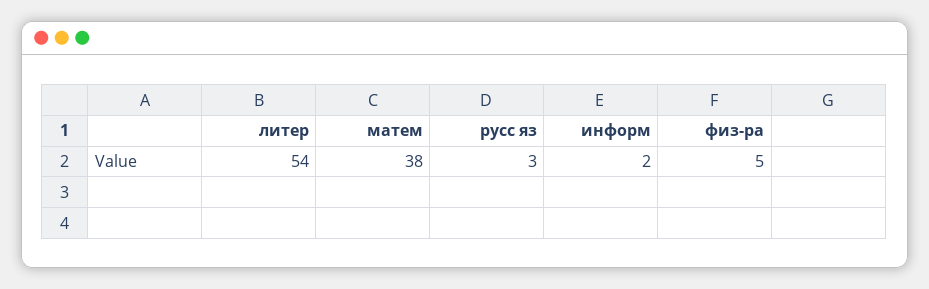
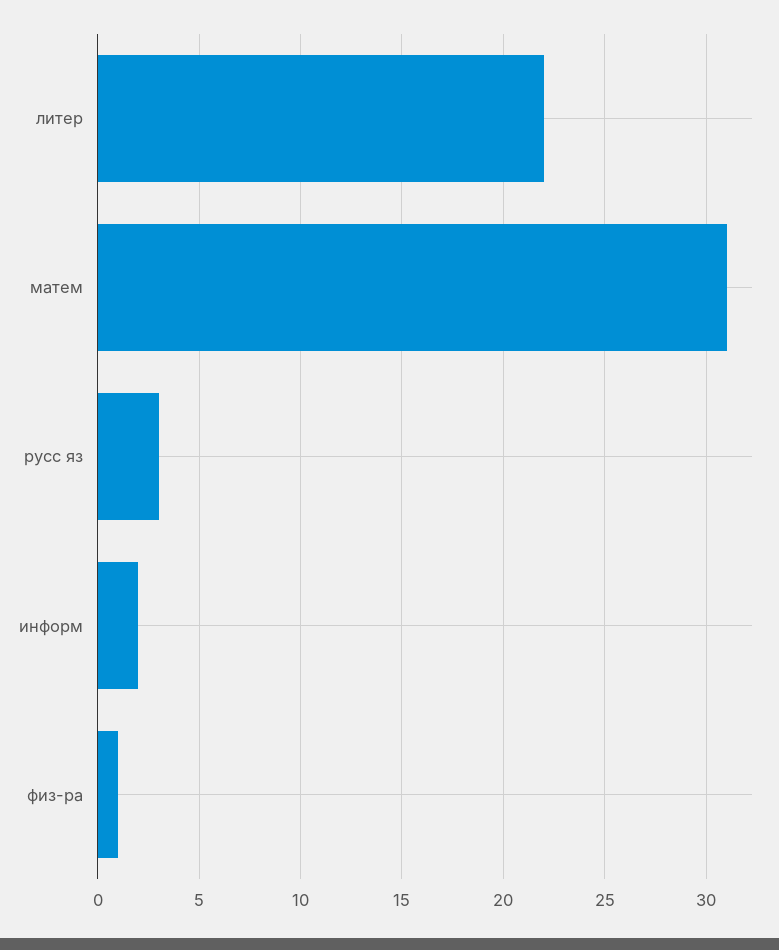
  {
-   "литер": 54,
+   "литер": 22,
-   "матем": 38,
+   "матем": 31,
    "русс яз": 3,
    "информ": 2,
-   "физ-ра": 5
+   "физ-ра": 1
  }

